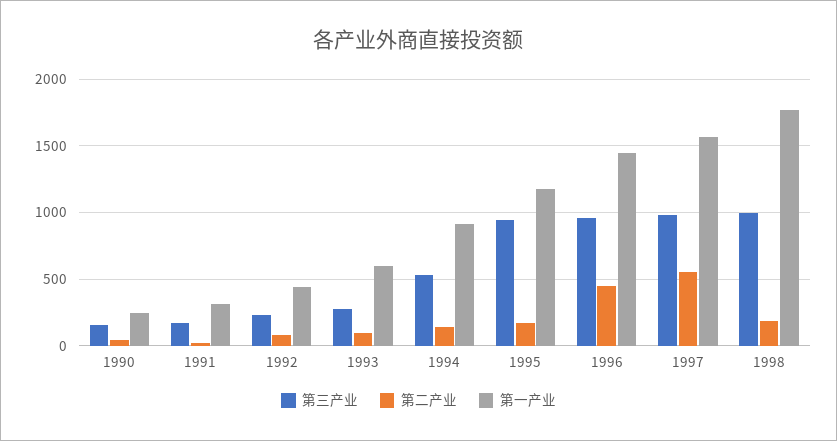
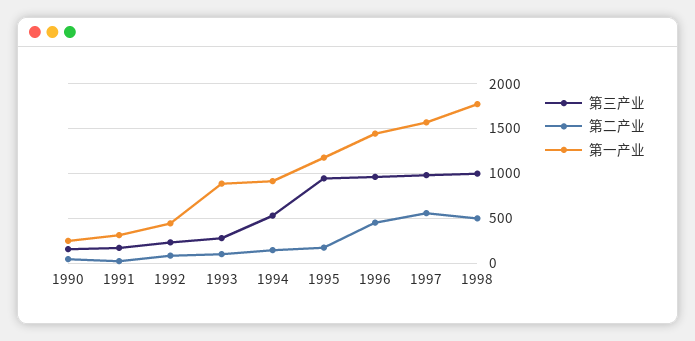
  {
    "第三产业": {
      "1990": 150,
      "1991": 150,
      "1992": 250,
      "1993": 300,
      "1994": 550,
      "1995": 950,
      "1996": 950,
      "1997": 1000,
      "1998": 1000
    },
    "第二产业": {
      "1990": 50,
      "1991": 0,
      "1992": 100,
      "1993": 100,
      "1994": 150,
      "1995": 150,
      "1996": 450,
      "1997": 550,
-     "1998": 200
+     "1998": 500
    },
    "第一产业": {
      "1990": 250,
      "1991": 300,
      "1992": 450,
-     "1993": 600,
+     "1993": 900,
      "1994": 900,
      "1995": 1200,
      "1996": 1450,
      "1997": 1550,
      "1998": 1750
    }
  }

